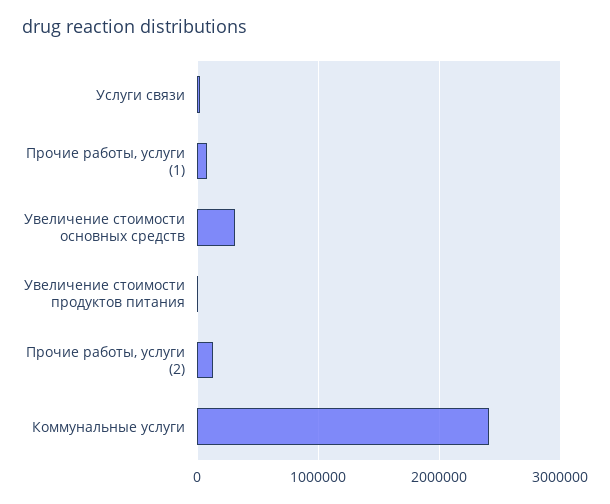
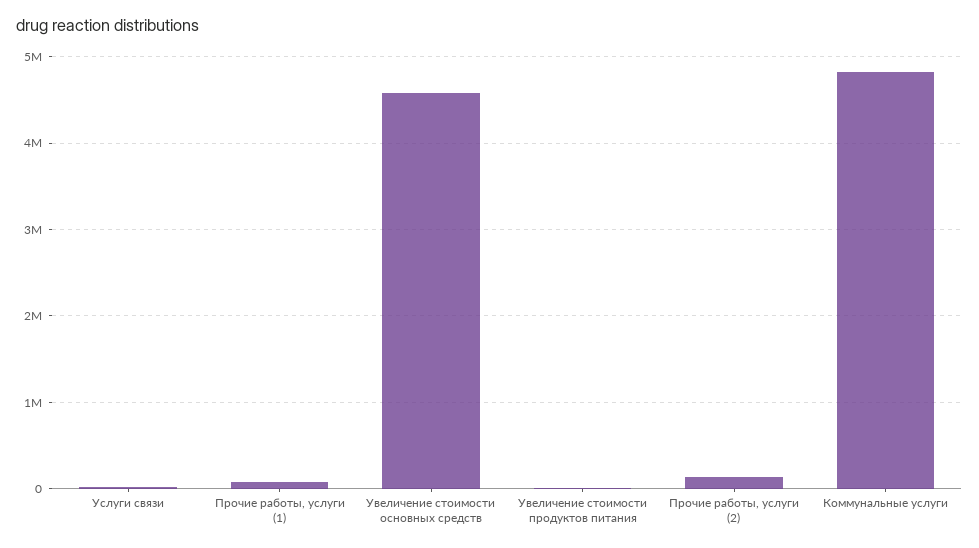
  {
    "Услуги связи": 0,
    "Прочие работы, услуги (1)": 100000,
-   "Увеличение стоимости основных средств": 300000,
+   "Увеличение стоимости основных средств": 4600000,
    "Увеличение стоимости продуктов питания": 0,
    "Прочие работы, услуги (2)": 100000,
-   "Коммунальные услуги": 2400000
+   "Коммунальные услуги": 4800000
  }

